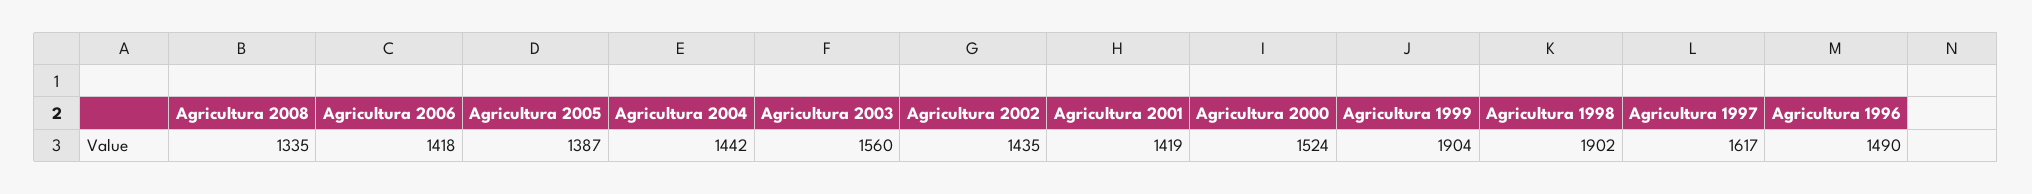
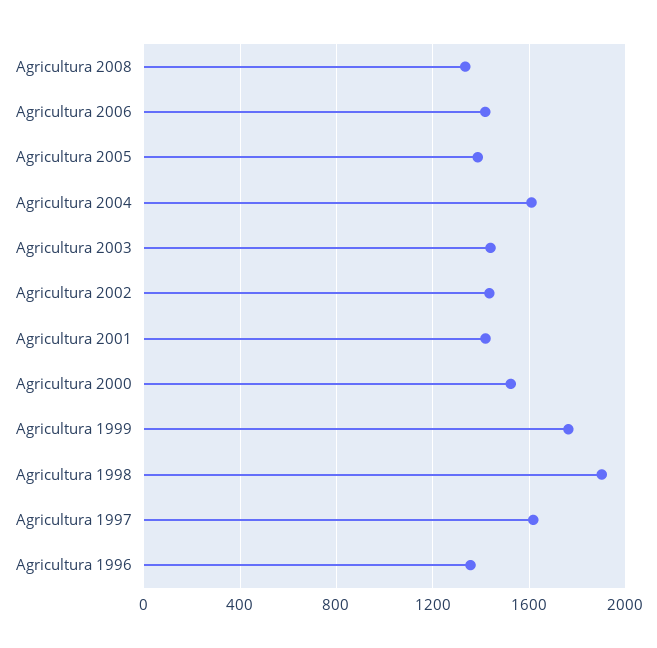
  {
    "Agricultura 2008": 1335,
    "Agricultura 2006": 1418,
    "Agricultura 2005": 1387,
-   "Agricultura 2004": 1442,
+   "Agricultura 2004": 1600,
-   "Agricultura 2003": 1560,
+   "Agricultura 2003": 1450,
    "Agricultura 2002": 1435,
    "Agricultura 2001": 1419,
    "Agricultura 2000": 1524,
-   "Agricultura 1999": 1904,
+   "Agricultura 1999": 1750,
    "Agricultura 1998": 1902,
    "Agricultura 1997": 1617,
-   "Agricultura 1996": 1490
+   "Agricultura 1996": 1350
  }

